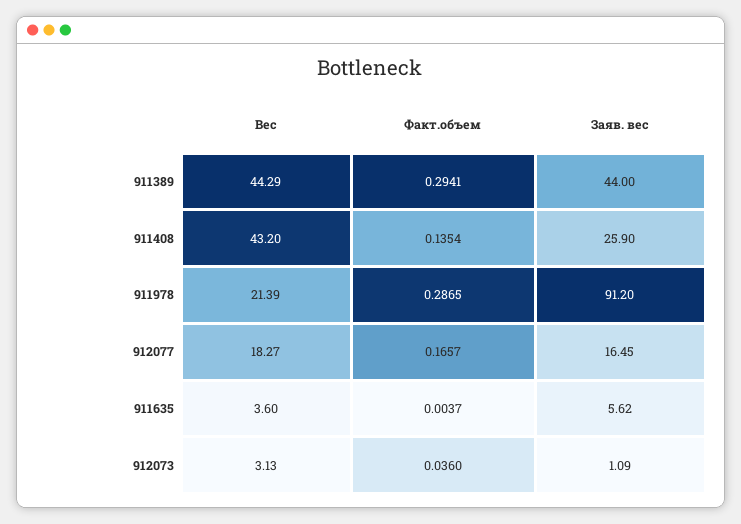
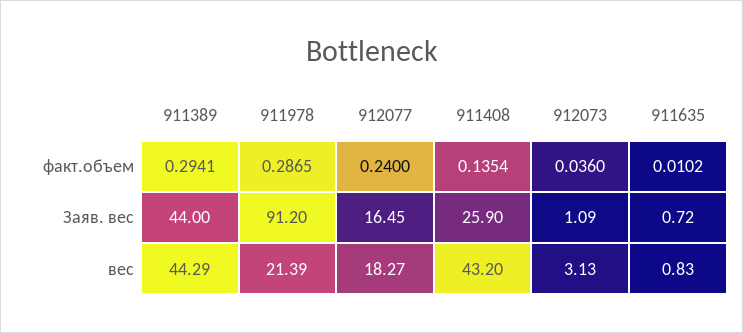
  {
    "Вес": {
      "911389": 44.29,
      "911408": 43.2,
      "911978": 21.39,
      "912077": 18.27,
-     "911635": 3.6,
+     "911635": 0.83,
      "912073": 3.13
    },
    "Факт.объем": {
      "911389": 0.2941,
      "911408": 0.1354,
      "911978": 0.2865,
-     "912077": 0.1657,
+     "912077": 0.24,
-     "911635": 0.0037,
+     "911635": 0.0102,
      "912073": 0.036
    },
    "Заяв. вес": {
      "911389": 44,
      "911408": 25.9,
      "911978": 91.2,
      "912077": 16.45,
-     "911635": 5.62,
+     "911635": 0.72,
      "912073": 1.09
    }
  }

